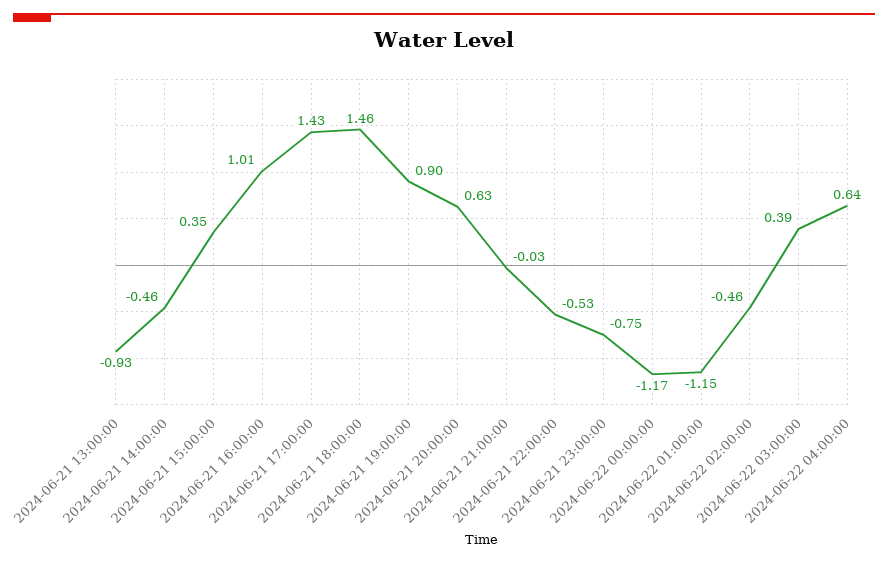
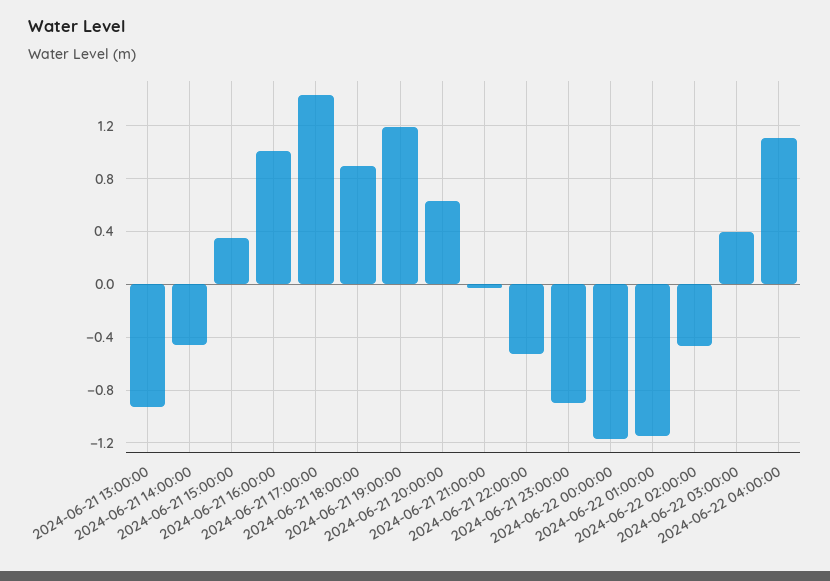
  {
    "2024-06-21 13:00:00": -0.93,
    "2024-06-21 14:00:00": -0.46,
    "2024-06-21 15:00:00": 0.35,
    "2024-06-21 16:00:00": 1.01,
    "2024-06-21 17:00:00": 1.43,
-   "2024-06-21 18:00:00": 1.46,
+   "2024-06-21 18:00:00": 0.9,
-   "2024-06-21 19:00:00": 0.9,
+   "2024-06-21 19:00:00": 1.2,
    "2024-06-21 20:00:00": 0.63,
    "2024-06-21 21:00:00": -0.03,
    "2024-06-21 22:00:00": -0.53,
-   "2024-06-21 23:00:00": -0.75,
+   "2024-06-21 23:00:00": -0.9,
    "2024-06-22 00:00:00": -1.17,
    "2024-06-22 01:00:00": -1.15,
    "2024-06-22 02:00:00": -0.46,
    "2024-06-22 03:00:00": 0.39,
-   "2024-06-22 04:00:00": 0.64
+   "2024-06-22 04:00:00": 1.1
  }

